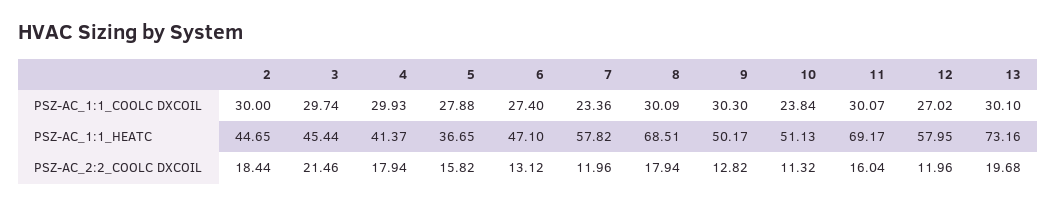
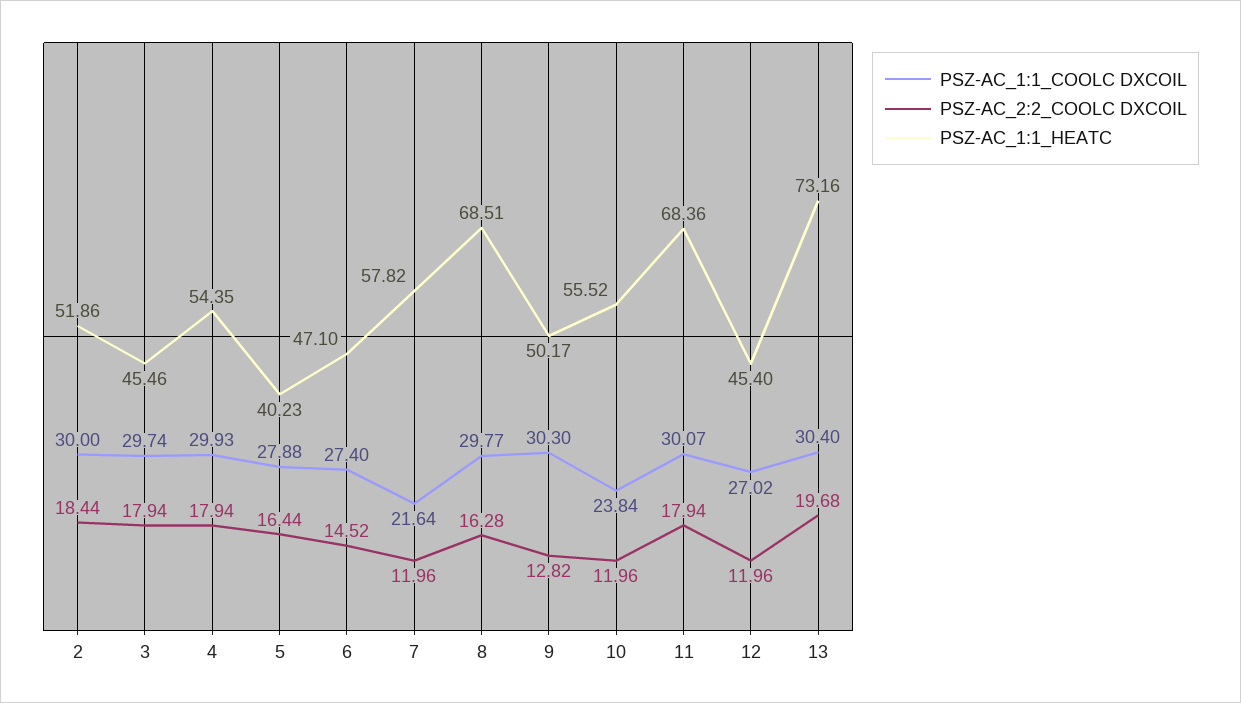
  {
    "PSZ-AC_1:1_COOLC DXCOIL": {
      "2": 30,
      "3": 29.74,
      "4": 29.93,
      "5": 27.88,
      "6": 27.4,
-     "7": 23.36,
+     "7": 21.64,
-     "8": 30.09,
+     "8": 29.77,
      "9": 30.3,
      "10": 23.84,
      "11": 30.07,
      "12": 27.02,
-     "13": 30.1
+     "13": 30.4
    },
    "PSZ-AC_1:1_HEATC": {
-     "2": 44.65,
+     "2": 51.86,
-     "3": 45.44,
+     "3": 45.46,
-     "4": 41.37,
+     "4": 54.35,
-     "5": 36.65,
+     "5": 40.23,
      "6": 47.1,
      "7": 57.82,
      "8": 68.51,
      "9": 50.17,
-     "10": 51.13,
+     "10": 55.52,
-     "11": 69.17,
+     "11": 68.36,
-     "12": 57.95,
+     "12": 45.4,
      "13": 73.16
    },
    "PSZ-AC_2:2_COOLC DXCOIL": {
      "2": 18.44,
-     "3": 21.46,
+     "3": 17.94,
      "4": 17.94,
-     "5": 15.82,
+     "5": 16.44,
-     "6": 13.12,
+     "6": 14.52,
      "7": 11.96,
-     "8": 17.94,
+     "8": 16.28,
      "9": 12.82,
-     "10": 11.32,
+     "10": 11.96,
-     "11": 16.04,
+     "11": 17.94,
      "12": 11.96,
      "13": 19.68
    }
  }

